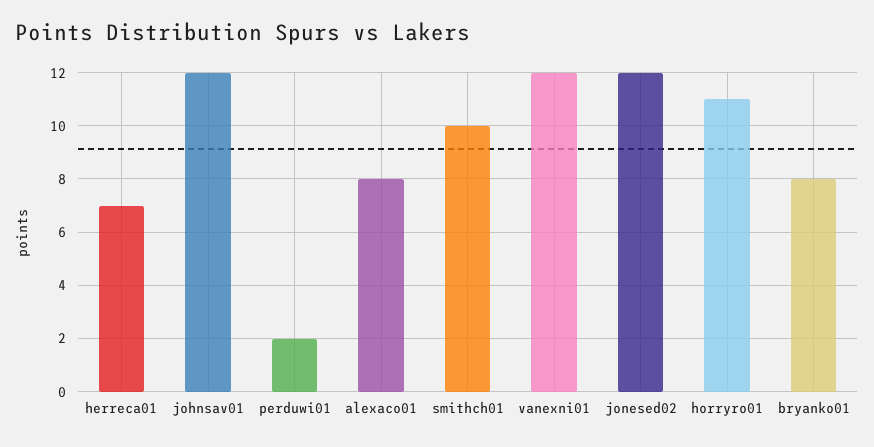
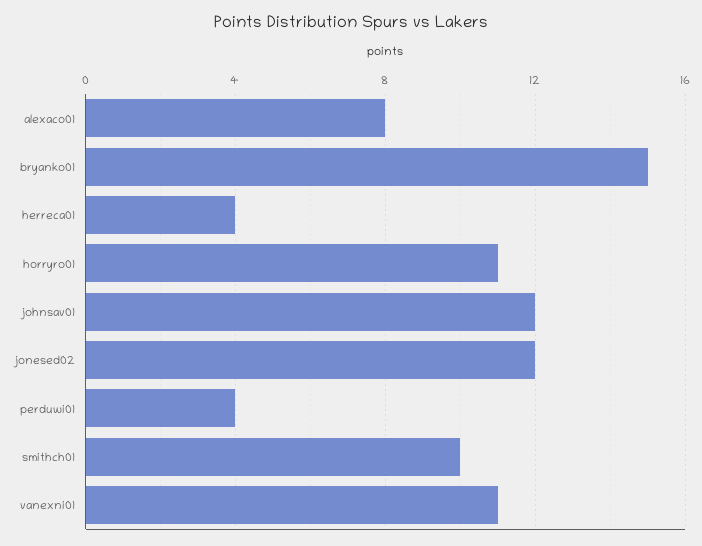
  {
-   "herreca01": 7,
+   "herreca01": 4,
    "johnsav01": 12,
-   "perduwi01": 2,
+   "perduwi01": 4,
    "alexaco01": 8,
    "smithch01": 10,
-   "vanexni01": 12,
+   "vanexni01": 11,
    "jonesed02": 12,
    "horryro01": 11,
-   "bryanko01": 8
+   "bryanko01": 15
  }

